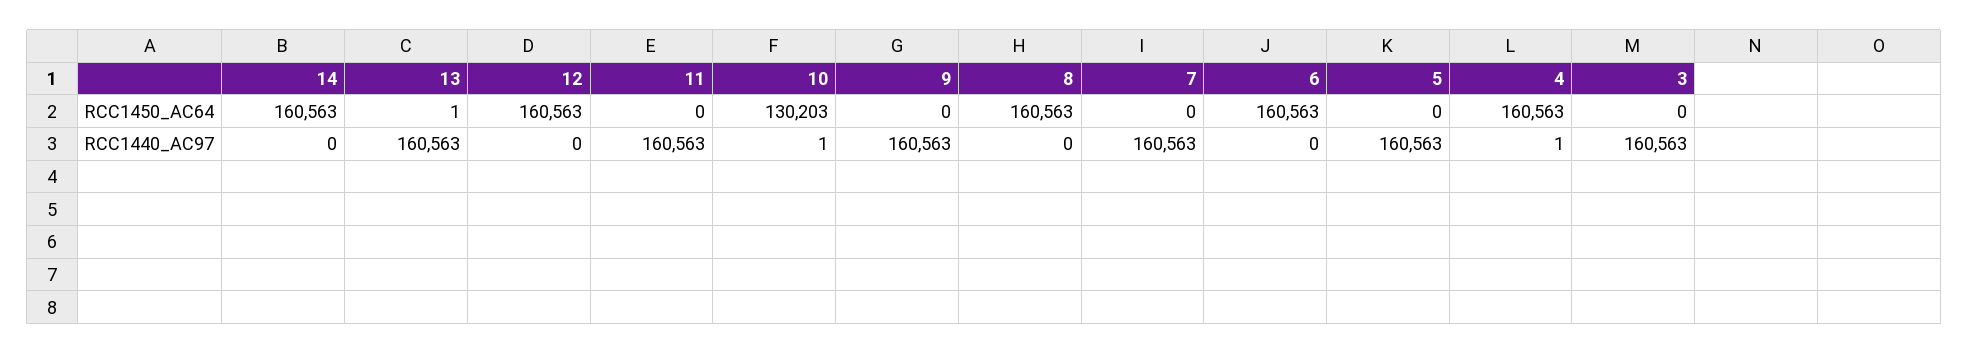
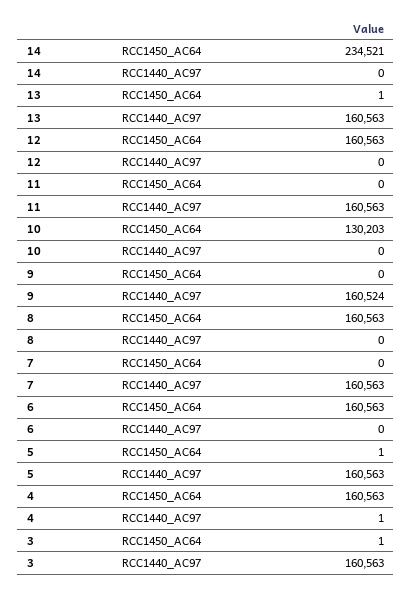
  {
    "14": {
-     "RCC1450_AC64": 160563,
+     "RCC1450_AC64": 234521,
      "RCC1440_AC97": 0
    },
    "13": {
      "RCC1450_AC64": 1,
      "RCC1440_AC97": 160563
    },
    "12": {
      "RCC1450_AC64": 160563,
      "RCC1440_AC97": 0
    },
    "11": {
      "RCC1450_AC64": 0,
      "RCC1440_AC97": 160563
    },
    "10": {
      "RCC1450_AC64": 130203,
-     "RCC1440_AC97": 1
+     "RCC1440_AC97": 0
    },
    "9": {
      "RCC1450_AC64": 0,
-     "RCC1440_AC97": 160563
+     "RCC1440_AC97": 160524
    },
    "8": {
      "RCC1450_AC64": 160563,
      "RCC1440_AC97": 0
    },
    "7": {
      "RCC1450_AC64": 0,
      "RCC1440_AC97": 160563
    },
    "6": {
      "RCC1450_AC64": 160563,
      "RCC1440_AC97": 0
    },
    "5": {
-     "RCC1450_AC64": 0,
+     "RCC1450_AC64": 1,
      "RCC1440_AC97": 160563
    },
    "4": {
      "RCC1450_AC64": 160563,
      "RCC1440_AC97": 1
    },
    "3": {
-     "RCC1450_AC64": 0,
+     "RCC1450_AC64": 1,
      "RCC1440_AC97": 160563
    }
  }

